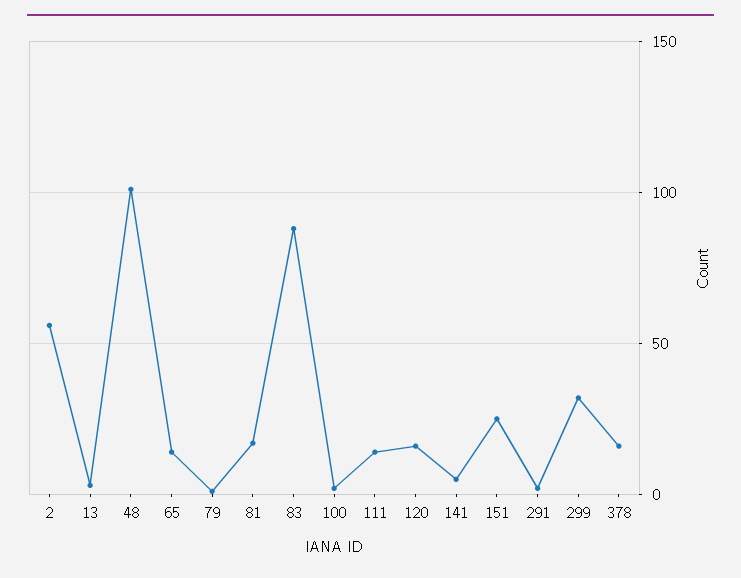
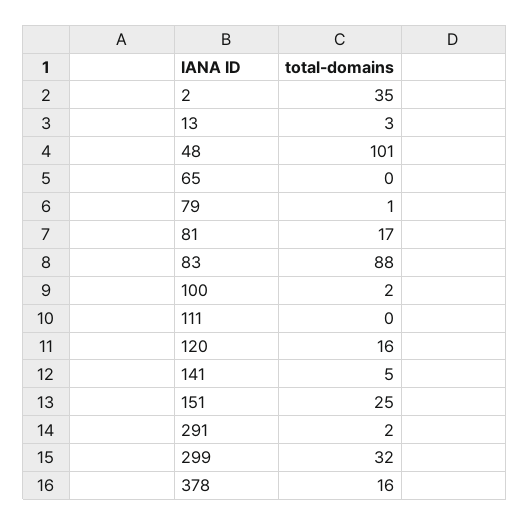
  {
-   "2": 55,
+   "2": 35,
    "13": 3,
    "48": 101,
-   "65": 15,
+   "65": 0,
    "79": 1,
    "81": 17,
    "83": 88,
    "100": 2,
-   "111": 15,
+   "111": 0,
    "120": 16,
    "141": 5,
    "151": 25,
    "291": 2,
    "299": 32,
    "378": 16
  }

